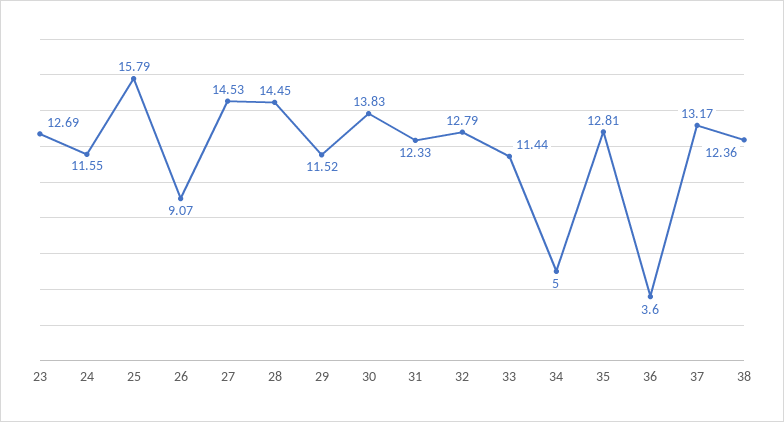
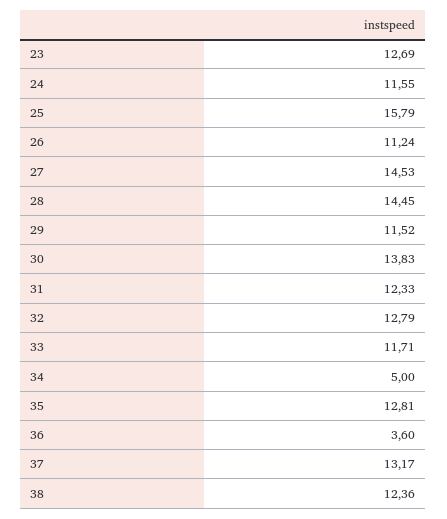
  {
    "23": 12.69,
    "24": 11.55,
    "25": 15.79,
-   "26": 9.07,
+   "26": 11.24,
    "27": 14.53,
    "28": 14.45,
    "29": 11.52,
    "30": 13.83,
    "31": 12.33,
    "32": 12.79,
-   "33": 11.44,
+   "33": 11.71,
    "34": 5,
    "35": 12.81,
    "36": 3.6,
    "37": 13.17,
    "38": 12.36
  }

